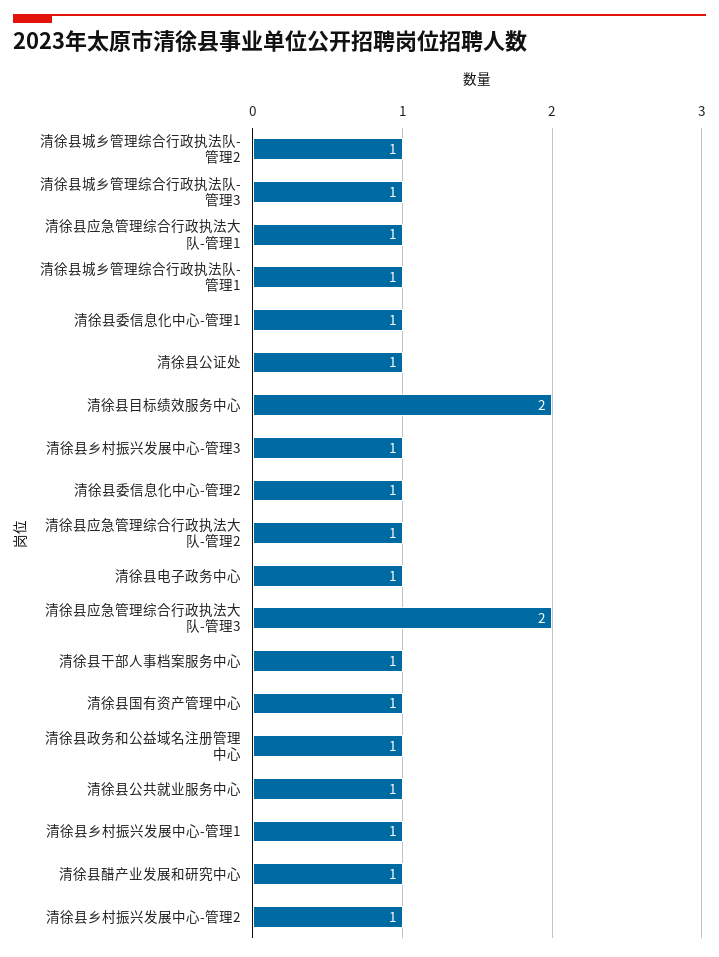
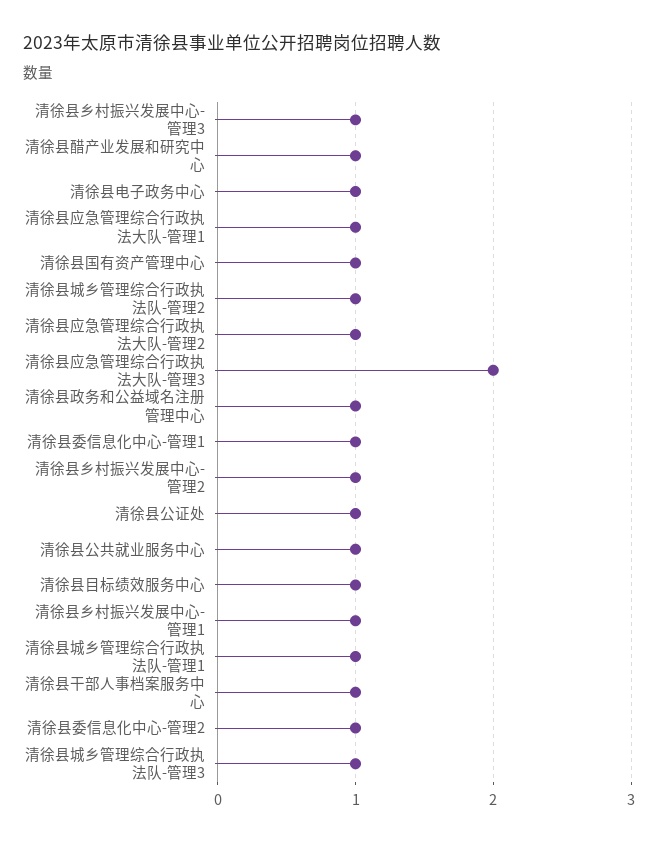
  {
    "清徐县城乡管理综合行政执法队-管理2": 1,
    "清徐县城乡管理综合行政执法队-管理3": 1,
    "清徐县应急管理综合行政执法大队-管理1": 1,
    "清徐县城乡管理综合行政执法队-管理1": 1,
    "清徐县委信息化中心-管理1": 1,
    "清徐县公证处": 1,
-   "清徐县目标绩效服务中心": 2,
+   "清徐县目标绩效服务中心": 1,
    "清徐县乡村振兴发展中心-管理3": 1,
    "清徐县委信息化中心-管理2": 1,
    "清徐县应急管理综合行政执法大队-管理2": 1,
    "清徐县电子政务中心": 1,
    "清徐县应急管理综合行政执法大队-管理3": 2,
    "清徐县干部人事档案服务中心": 1,
    "清徐县国有资产管理中心": 1,
    "清徐县政务和公益域名注册管理中心": 1,
    "清徐县公共就业服务中心": 1,
    "清徐县乡村振兴发展中心-管理1": 1,
    "清徐县醋产业发展和研究中心": 1,
    "清徐县乡村振兴发展中心-管理2": 1
  }

